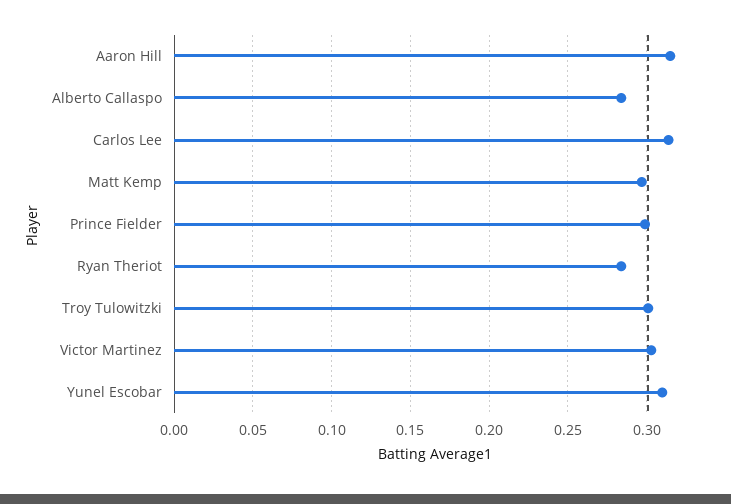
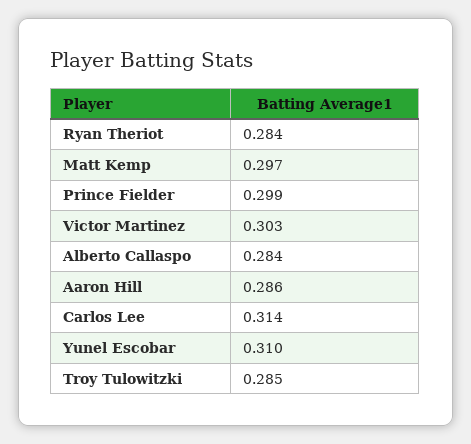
  {
-   "Aaron Hill": 0.315,
+   "Aaron Hill": 0.286,
    "Alberto Callaspo": 0.284,
    "Carlos Lee": 0.314,
    "Matt Kemp": 0.297,
    "Prince Fielder": 0.299,
    "Ryan Theriot": 0.284,
-   "Troy Tulowitzki": 0.3,
+   "Troy Tulowitzki": 0.285,
    "Victor Martinez": 0.303,
    "Yunel Escobar": 0.31
  }

